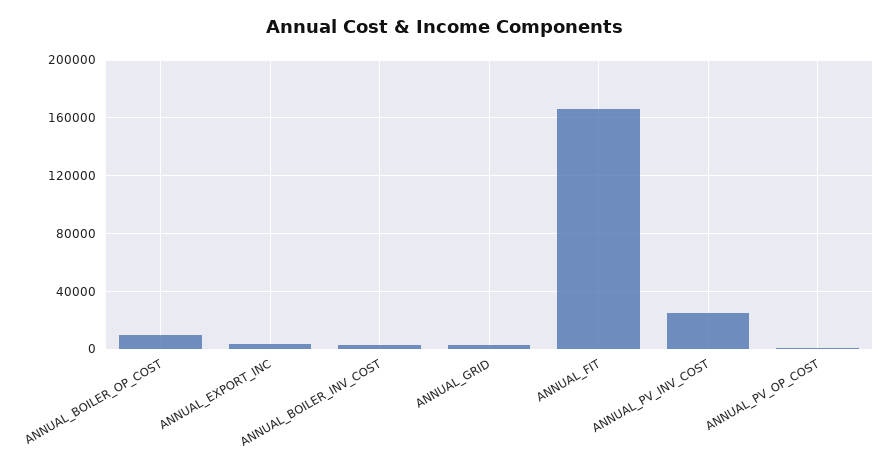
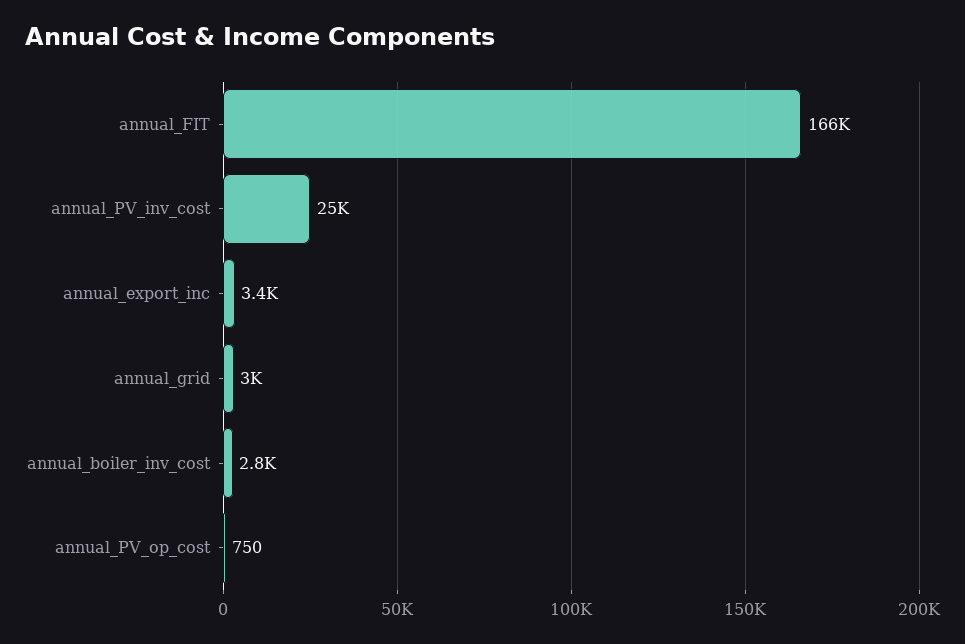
  {
-   "ANNUAL_BOILER_OP_COST": 10000,
    "ANNUAL_EXPORT_INC": 3400,
    "ANNUAL_BOILER_INV_COST": 2800,
    "ANNUAL_GRID": 3000,
    "ANNUAL_FIT": 166000,
    "ANNUAL_PV_INV_COST": 25000,
    "ANNUAL_PV_OP_COST": 750
  }

